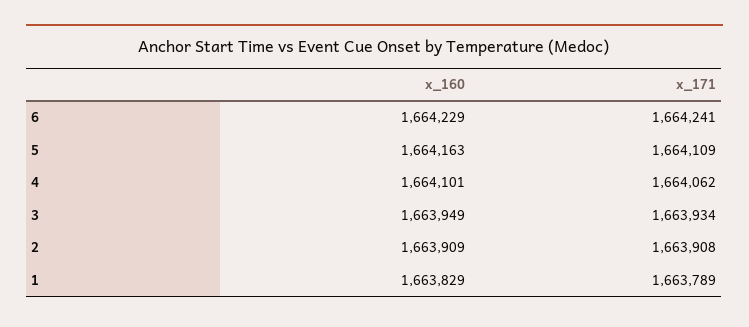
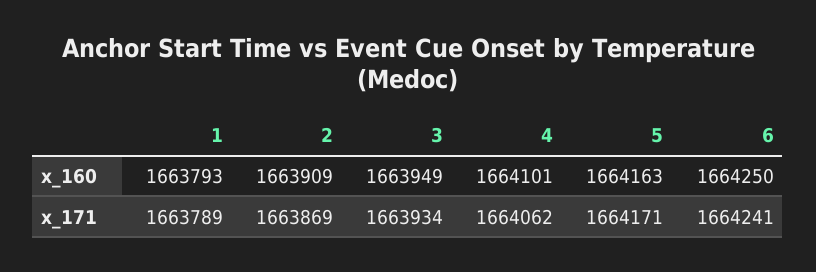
  {
    "x_160": {
-     "6": 1664229,
+     "6": 1664250,
      "5": 1664163,
      "4": 1664101,
      "3": 1663949,
      "2": 1663909,
-     "1": 1663829
+     "1": 1663793
    },
    "x_171": {
      "6": 1664241,
-     "5": 1664109,
+     "5": 1664171,
      "4": 1664062,
      "3": 1663934,
-     "2": 1663908,
+     "2": 1663869,
      "1": 1663789
    }
  }

